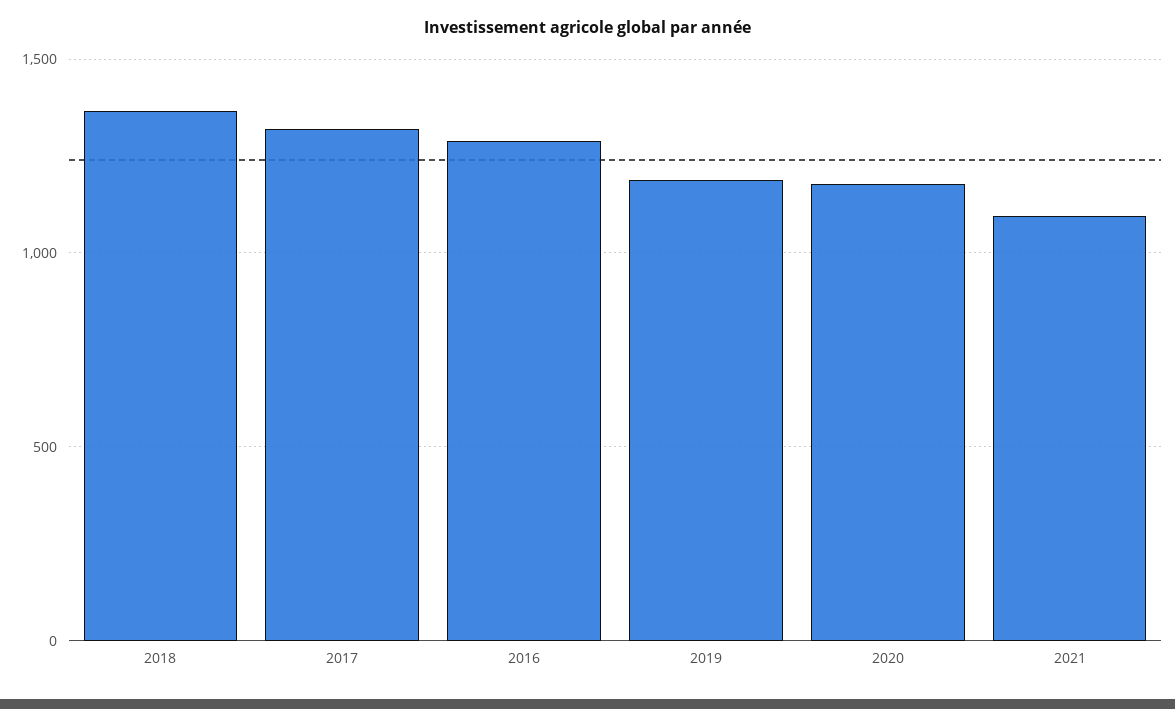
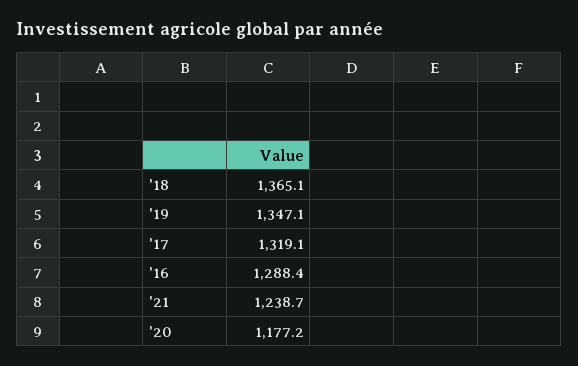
  {
    "2018": 1365.1,
    "2017": 1319.1,
    "2016": 1288.4,
-   "2019": 1200,
+   "2019": 1347.1,
    "2020": 1177.2,
-   "2021": 1100
+   "2021": 1238.7
  }

